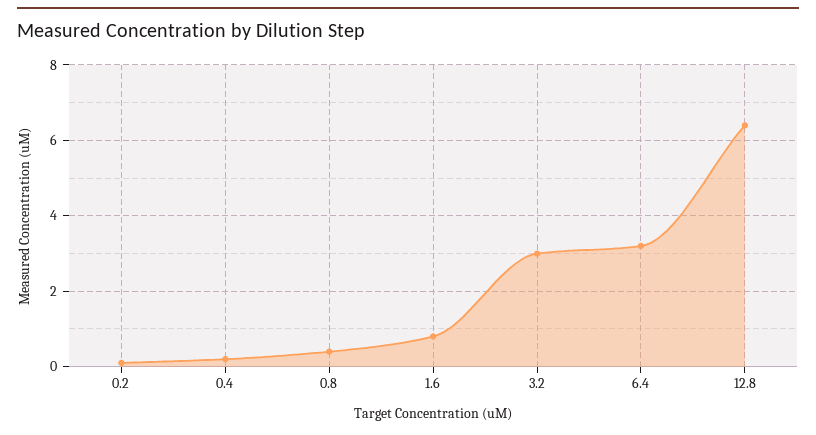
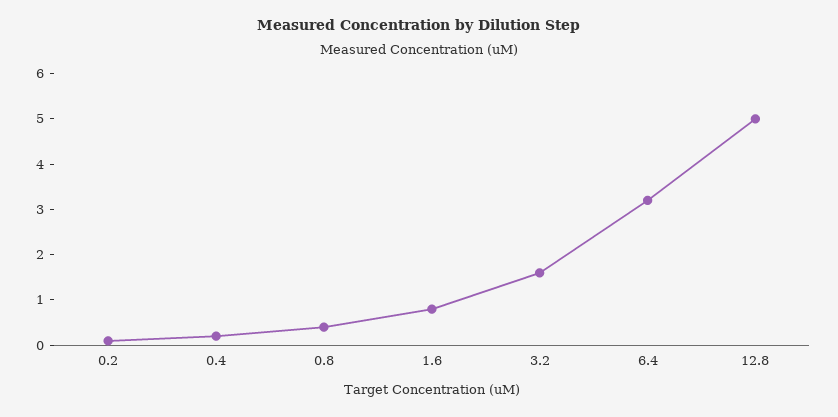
  {
    "0.2": 0,
    "0.4": 0,
    "0.8": 0.5,
    "1.6": 1,
-   "3.2": 3,
+   "3.2": 1.5,
    "6.4": 3,
-   "12.8": 6.5
+   "12.8": 5
  }

